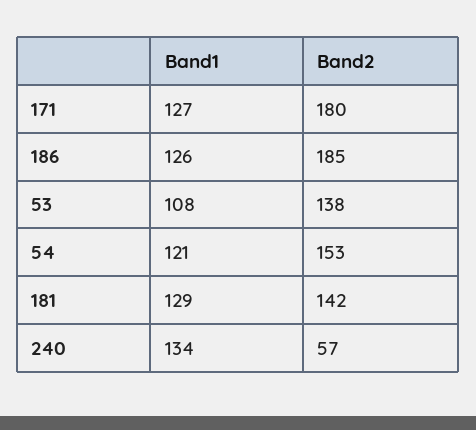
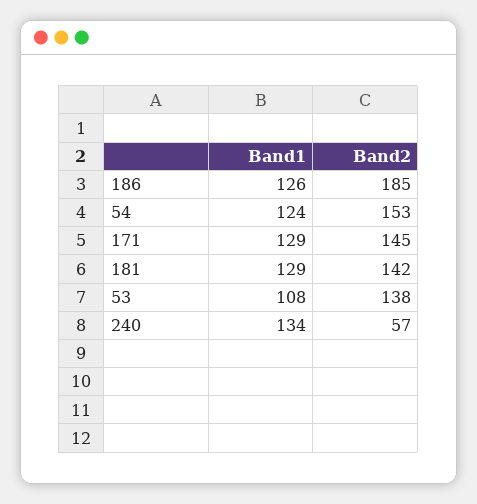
  {
    "Band1": {
-     "171": 127,
+     "171": 129,
      "186": 126,
      "53": 108,
-     "54": 121,
+     "54": 124,
      "181": 129,
      "240": 134
    },
    "Band2": {
-     "171": 180,
+     "171": 145,
      "186": 185,
      "53": 138,
      "54": 153,
      "181": 142,
      "240": 57
    }
  }

